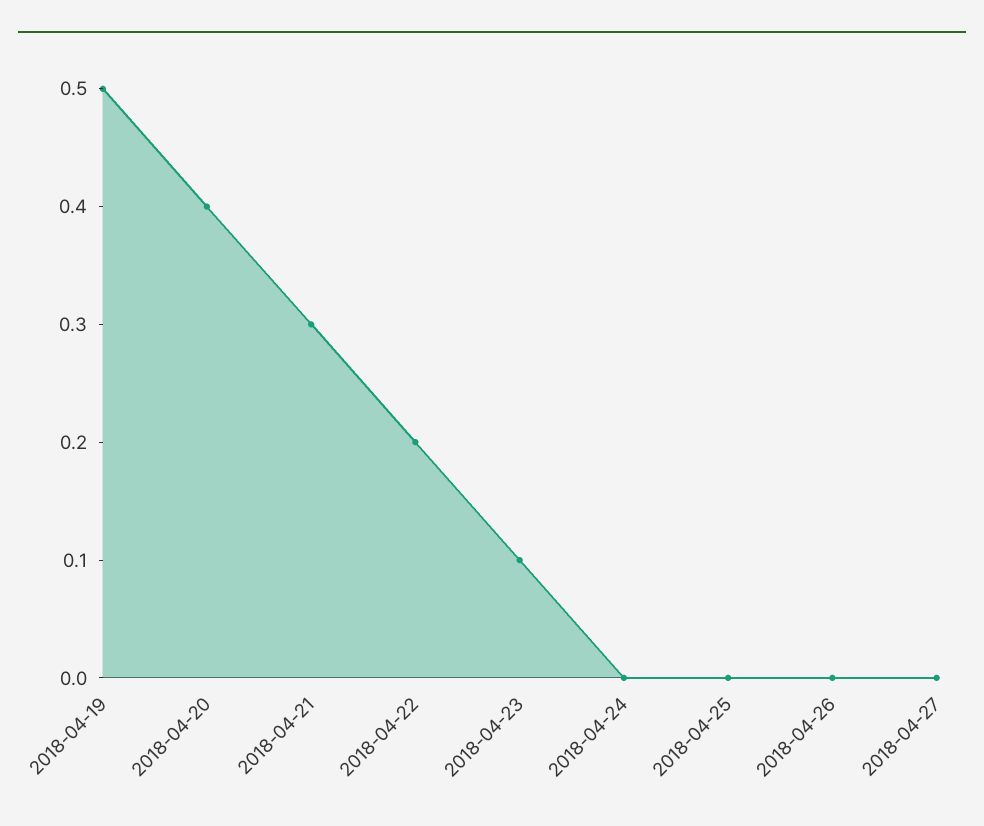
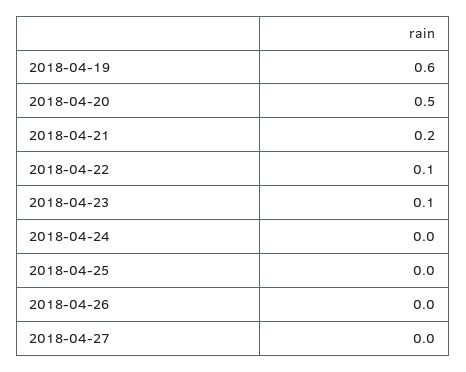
  {
-   "2018-04-19": 0.5,
+   "2018-04-19": 0.6,
-   "2018-04-20": 0.4,
+   "2018-04-20": 0.5,
-   "2018-04-21": 0.3,
+   "2018-04-21": 0.2,
-   "2018-04-22": 0.2,
+   "2018-04-22": 0.1,
    "2018-04-23": 0.1,
    "2018-04-24": 0,
    "2018-04-25": 0,
    "2018-04-26": 0,
    "2018-04-27": 0
  }

